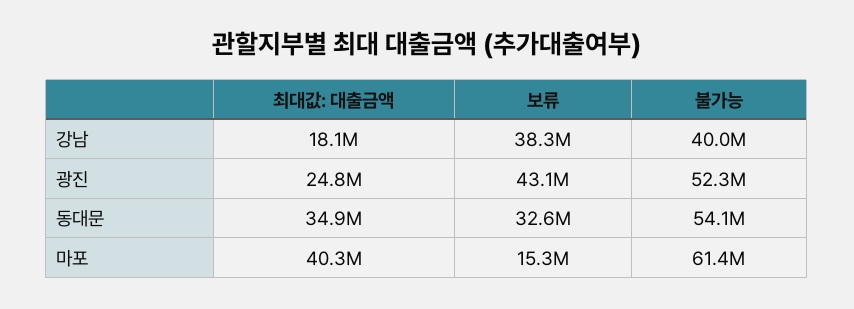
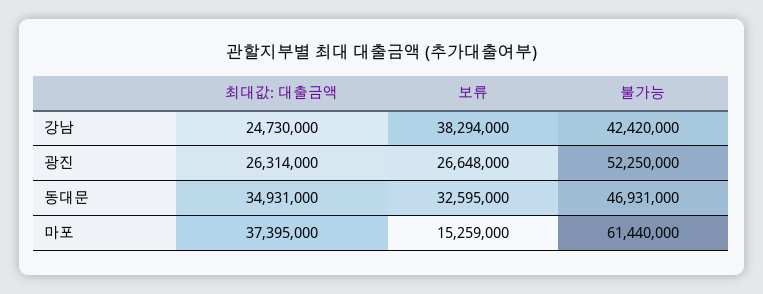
  {
    "최대값: 대출금액": {
-     "강남": 18100000,
+     "강남": 24730000,
-     "광진": 24800000,
+     "광진": 26314000,
      "동대문": 34931000,
-     "마포": 40300000
+     "마포": 37395000
    },
    "보류": {
      "강남": 38294000,
-     "광진": 43100000,
+     "광진": 26648000,
      "동대문": 32595000,
      "마포": 15259000
    },
    "불가능": {
-     "강남": 40000000,
+     "강남": 42420000,
      "광진": 52250000,
-     "동대문": 54100000,
+     "동대문": 46931000,
      "마포": 61440000
    }
  }

